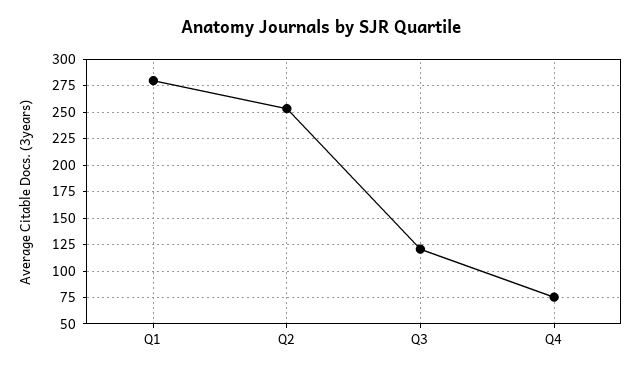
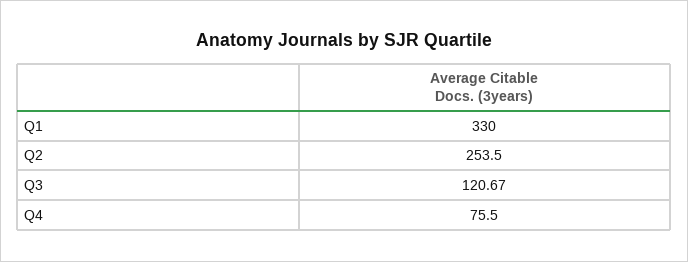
  {
-   "Q1": 275,
+   "Q1": 330,
    "Q2": 253.5,
    "Q3": 120.67,
    "Q4": 75.5
  }

